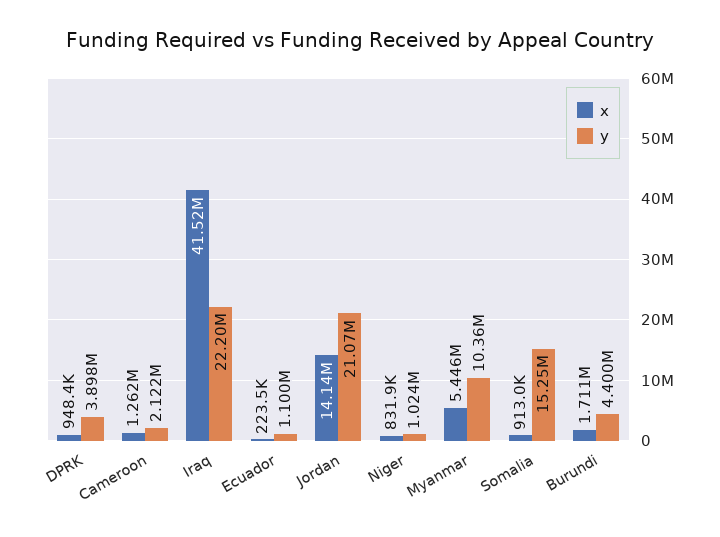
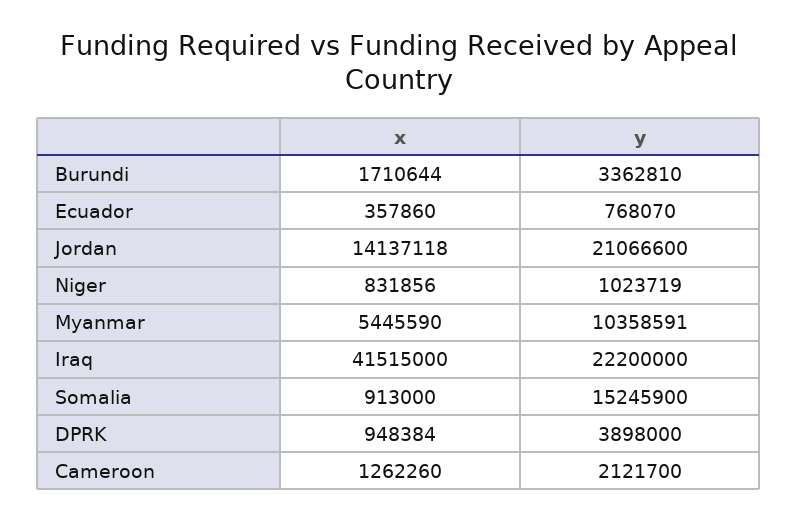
  {
    "x": {
      "DPRK": 948384,
      "Cameroon": 1262260,
      "Iraq": 41515000,
-     "Ecuador": 223500,
+     "Ecuador": 357860,
      "Jordan": 14137118,
      "Niger": 831856,
      "Myanmar": 5445590,
      "Somalia": 913000,
      "Burundi": 1710644
    },
    "y": {
      "DPRK": 3898000,
      "Cameroon": 2121700,
      "Iraq": 22200000,
-     "Ecuador": 1100000,
+     "Ecuador": 768070,
      "Jordan": 21066600,
      "Niger": 1023719,
      "Myanmar": 10358591,
      "Somalia": 15245900,
-     "Burundi": 4400000
+     "Burundi": 3362810
    }
  }

